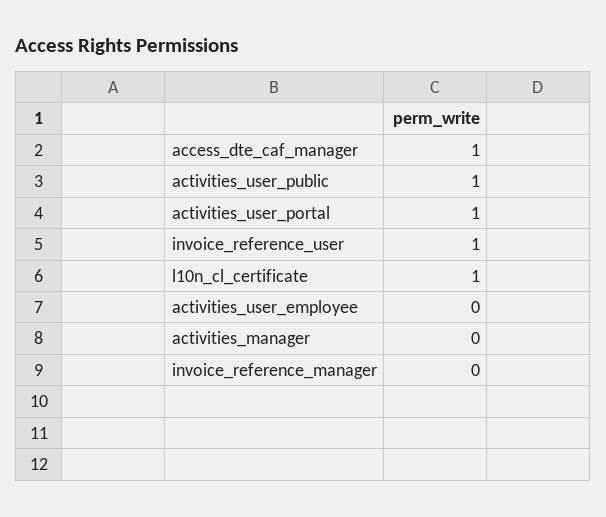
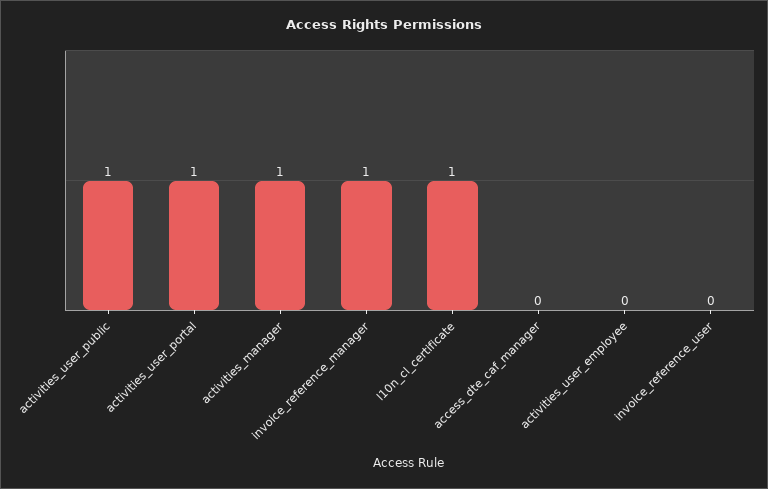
  {
-   "access_dte_caf_manager": 1,
+   "access_dte_caf_manager": 0,
    "activities_user_public": 1,
    "activities_user_portal": 1,
-   "invoice_reference_user": 1,
+   "invoice_reference_user": 0,
    "l10n_cl_certificate": 1,
    "activities_user_employee": 0,
-   "activities_manager": 0,
+   "activities_manager": 1,
-   "invoice_reference_manager": 0
+   "invoice_reference_manager": 1
  }

